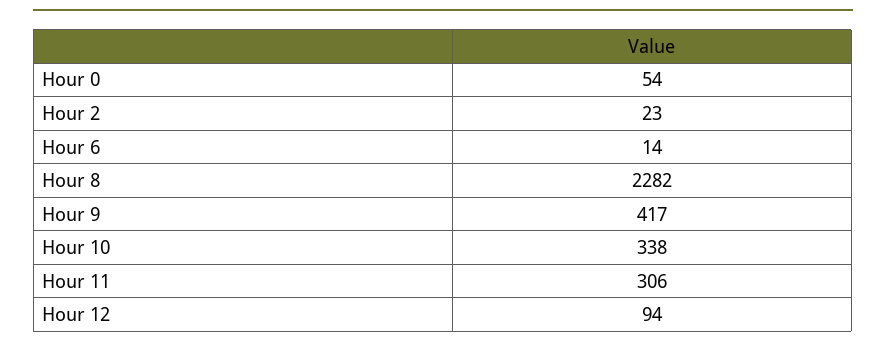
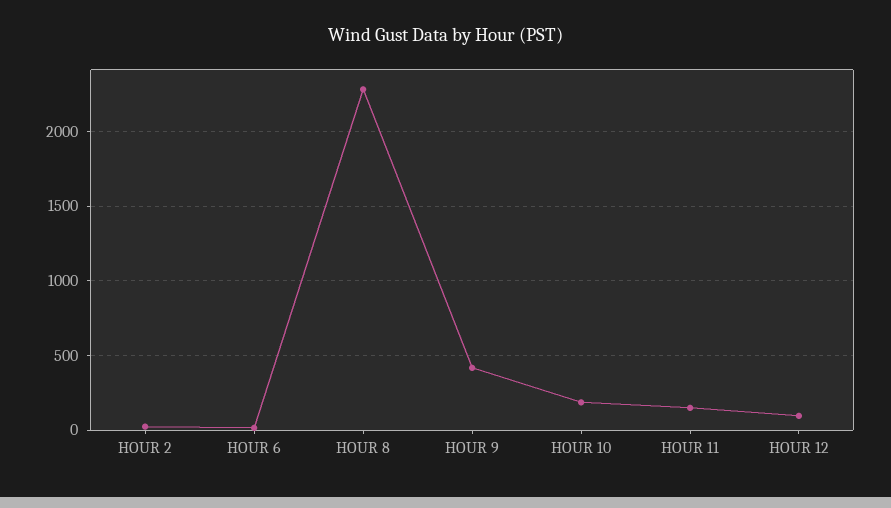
  {
-   "Hour 0": 54,
    "Hour 2": 23,
    "Hour 6": 14,
    "Hour 8": 2282,
    "Hour 9": 417,
-   "Hour 10": 338,
+   "Hour 10": 200,
-   "Hour 11": 306,
+   "Hour 11": 150,
    "Hour 12": 94
  }

